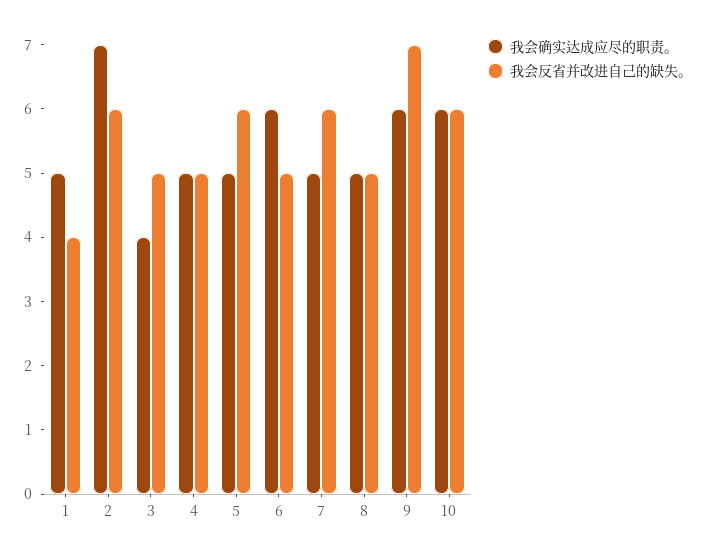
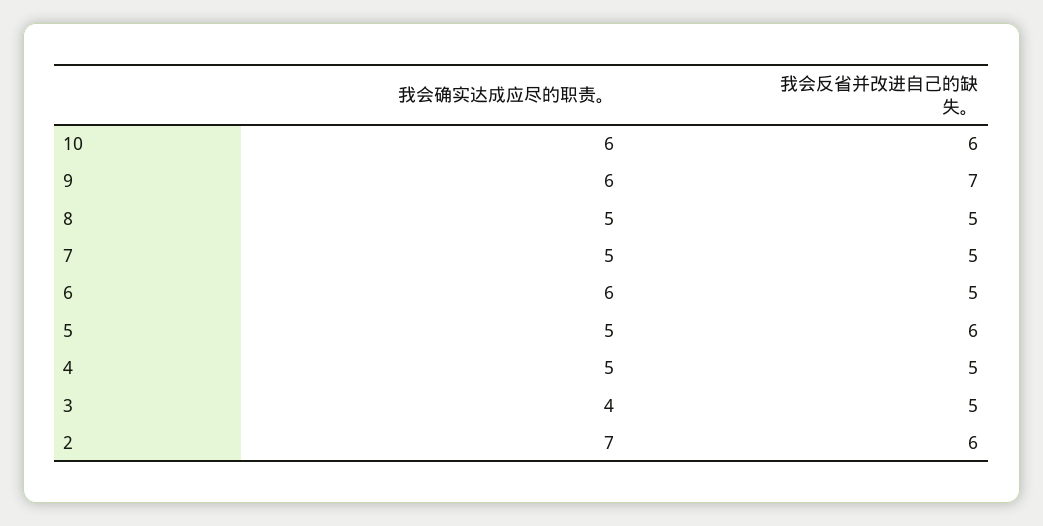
  {
    "我会确实达成应尽的职责。": {
-     "1": 5,
      "2": 7,
      "3": 4,
      "4": 5,
      "5": 5,
      "6": 6,
      "7": 5,
      "8": 5,
      "9": 6,
      "10": 6
    },
    "我会反省并改进自己的缺失。": {
-     "1": 4,
      "2": 6,
      "3": 5,
      "4": 5,
      "5": 6,
      "6": 5,
-     "7": 6,
+     "7": 5,
      "8": 5,
      "9": 7,
      "10": 6
    }
  }

